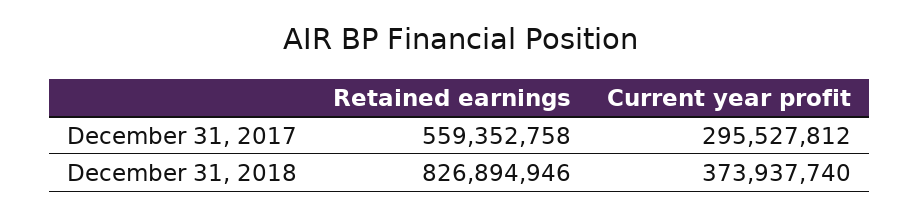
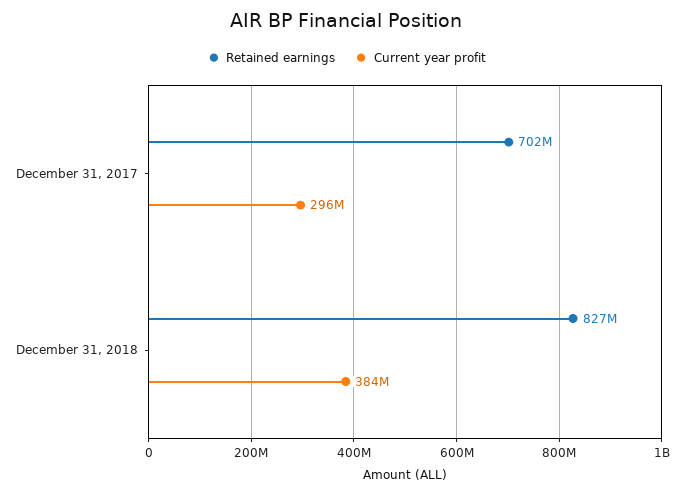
  {
    "Retained earnings": {
-     "December 31, 2017": 559352758,
+     "December 31, 2017": 702000000,
      "December 31, 2018": 826894946
    },
    "Current year profit": {
      "December 31, 2017": 295527812,
-     "December 31, 2018": 373937740
+     "December 31, 2018": 384000000
    }
  }

